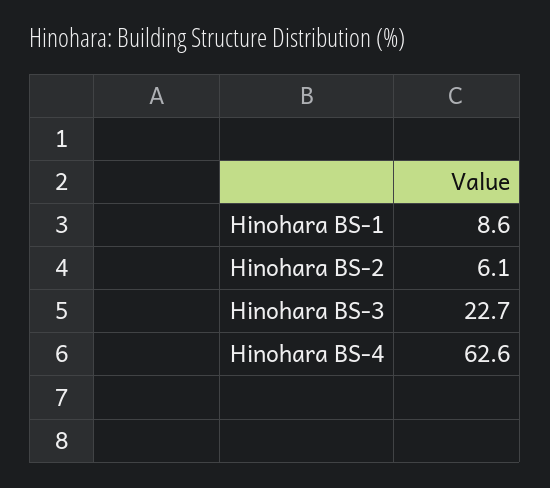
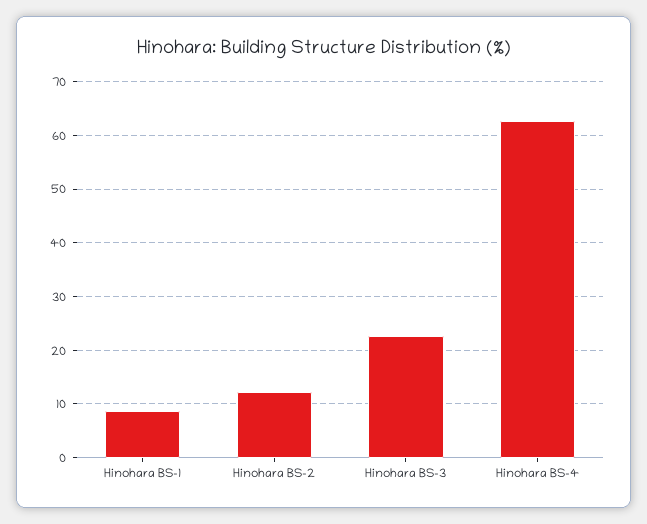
  {
    "Hinohara BS-1": 8.6,
-   "Hinohara BS-2": 6.1,
+   "Hinohara BS-2": 12,
    "Hinohara BS-3": 22.7,
    "Hinohara BS-4": 62.6
  }

